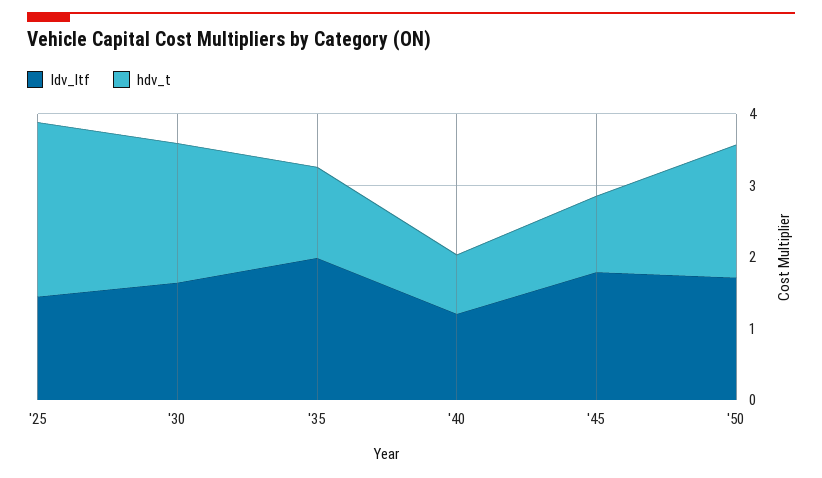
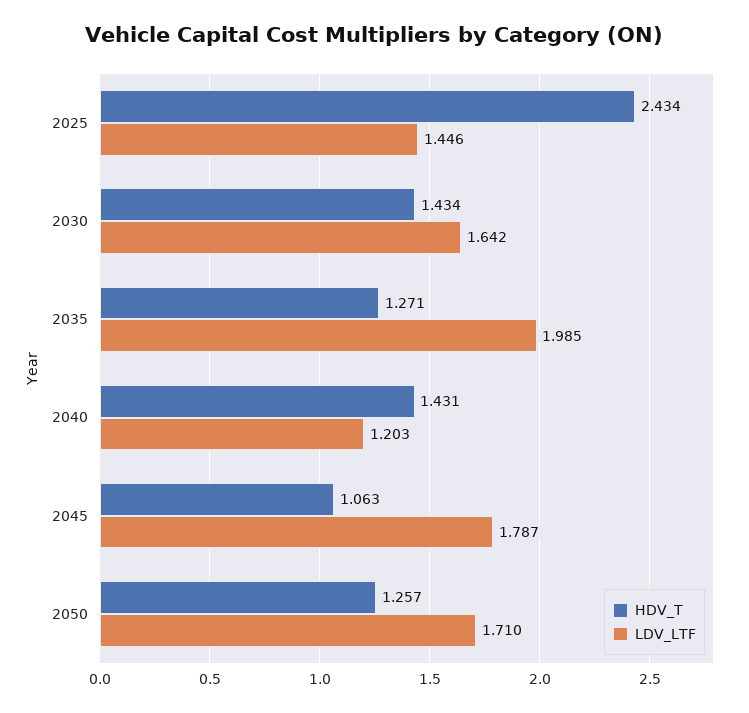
  {
    "ldv_ltf": {
      "'25": 1.446,
      "'30": 1.642,
      "'35": 1.985,
      "'40": 1.203,
      "'45": 1.787,
      "'50": 1.71
    },
    "hdv_t": {
      "'25": 2.434,
-     "'30": 2,
+     "'30": 1.434,
      "'35": 1.271,
-     "'40": 0.8,
+     "'40": 1.431,
      "'45": 1.063,
-     "'50": 1.8
+     "'50": 1.257
    }
  }

